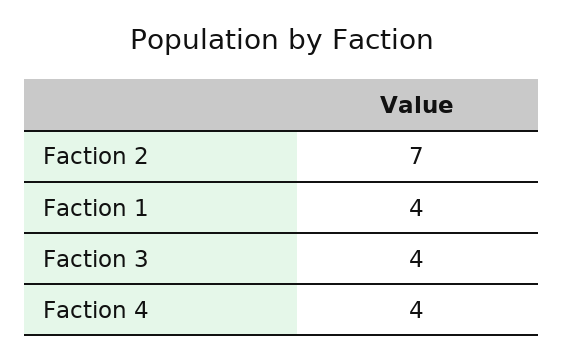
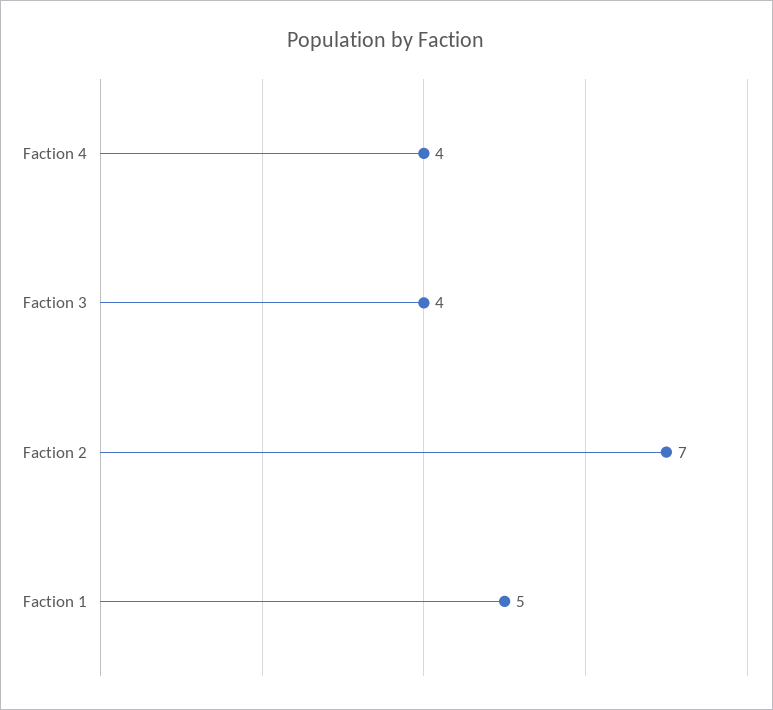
  {
    "Faction 2": 7,
-   "Faction 1": 4,
+   "Faction 1": 5,
    "Faction 3": 4,
    "Faction 4": 4
  }

